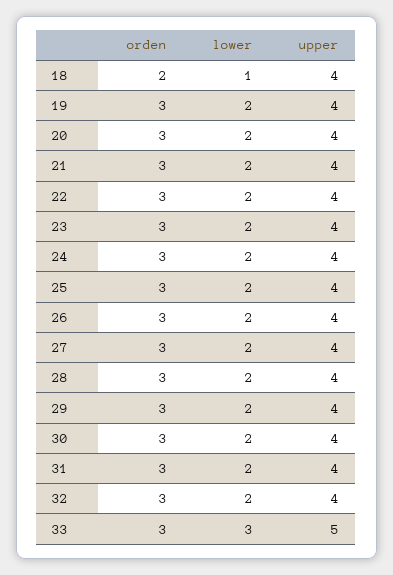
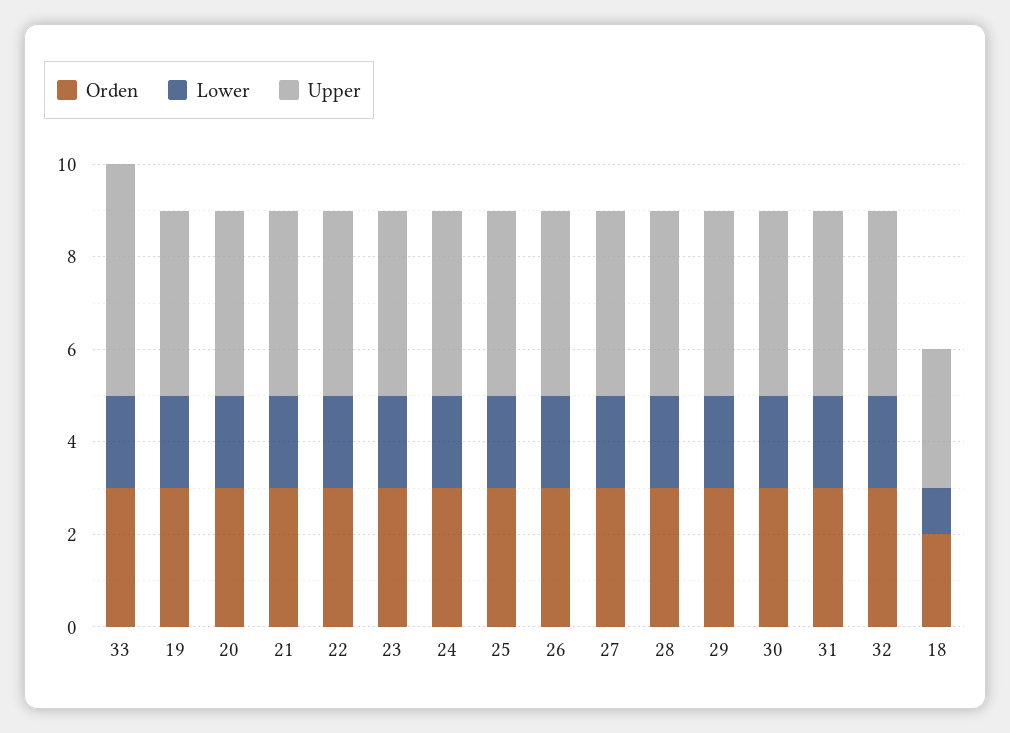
  {
    "orden": {
      "18": 2,
      "19": 3,
      "20": 3,
      "21": 3,
      "22": 3,
      "23": 3,
      "24": 3,
      "25": 3,
      "26": 3,
      "27": 3,
      "28": 3,
      "29": 3,
      "30": 3,
      "31": 3,
      "32": 3,
      "33": 3
    },
    "lower": {
      "18": 1,
      "19": 2,
      "20": 2,
      "21": 2,
      "22": 2,
      "23": 2,
      "24": 2,
      "25": 2,
      "26": 2,
      "27": 2,
      "28": 2,
      "29": 2,
      "30": 2,
      "31": 2,
      "32": 2,
-     "33": 3
+     "33": 2
    },
    "upper": {
-     "18": 4,
+     "18": 3,
      "19": 4,
      "20": 4,
      "21": 4,
      "22": 4,
      "23": 4,
      "24": 4,
      "25": 4,
      "26": 4,
      "27": 4,
      "28": 4,
      "29": 4,
      "30": 4,
      "31": 4,
      "32": 4,
      "33": 5
    }
  }

